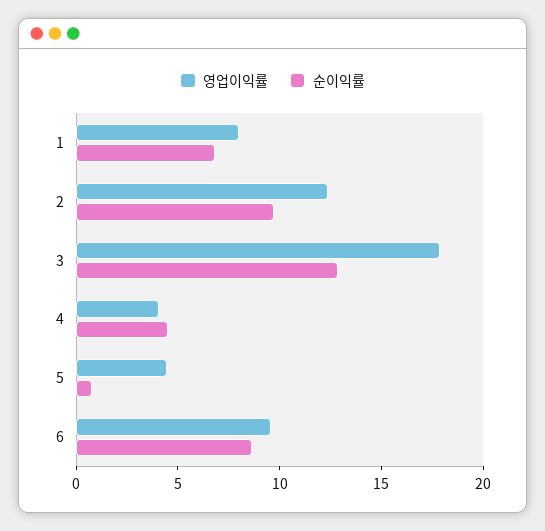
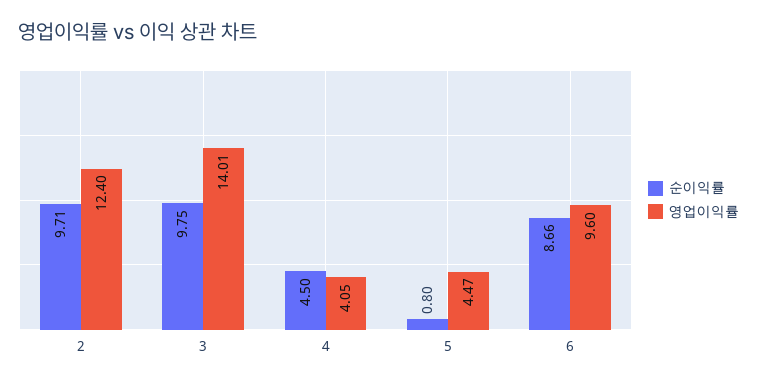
  {
    "영업이익률": {
-     "1": 8,
      "2": 12.4,
-     "3": 18,
+     "3": 14.01,
      "4": 4.05,
      "5": 4.47,
      "6": 9.6
    },
    "순이익률": {
-     "1": 7,
      "2": 9.71,
-     "3": 13,
+     "3": 9.75,
      "4": 4.5,
      "5": 0.8,
      "6": 8.66
    }
  }

